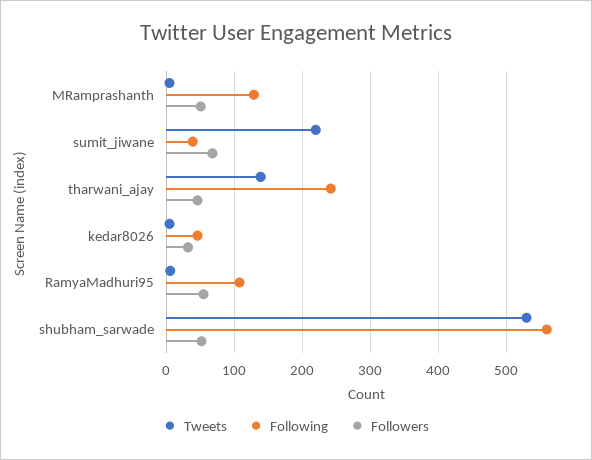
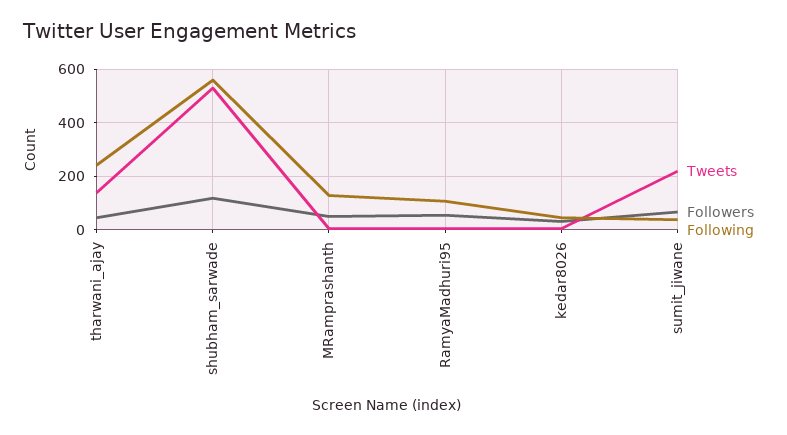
  {
    "Tweets": {
      "MRamprashanth": 10,
      "sumit_jiwane": 220,
      "tharwani_ajay": 140,
      "kedar8026": 10,
      "RamyaMadhuri95": 10,
      "shubham_sarwade": 530
    },
    "Following": {
      "MRamprashanth": 130,
      "sumit_jiwane": 40,
      "tharwani_ajay": 240,
      "kedar8026": 50,
      "RamyaMadhuri95": 110,
      "shubham_sarwade": 560
    },
    "Followers": {
      "MRamprashanth": 50,
      "sumit_jiwane": 70,
      "tharwani_ajay": 50,
      "kedar8026": 30,
      "RamyaMadhuri95": 60,
-     "shubham_sarwade": 50
+     "shubham_sarwade": 125
    }
  }

